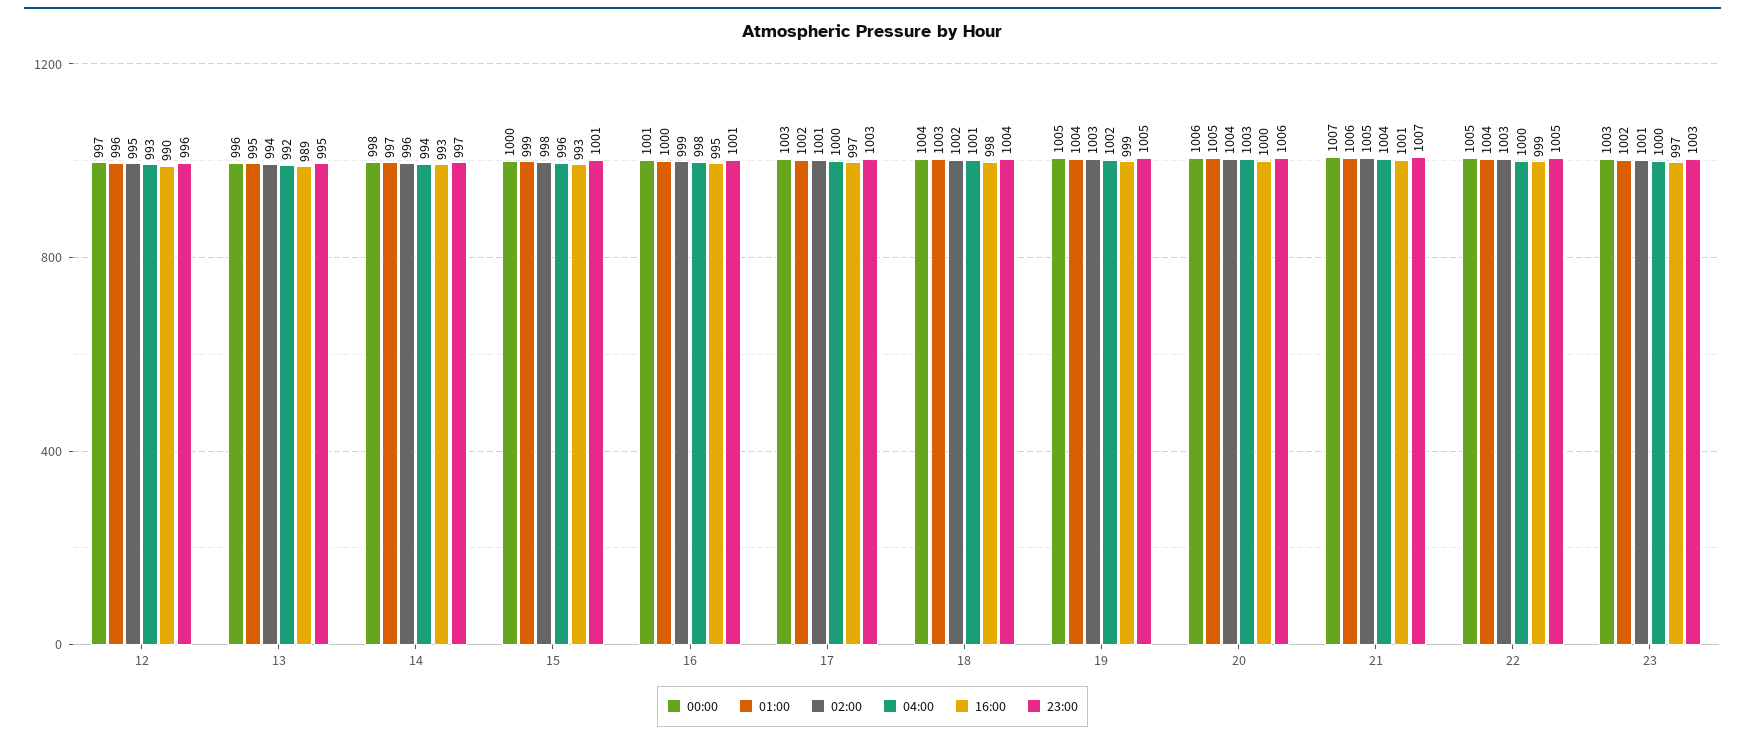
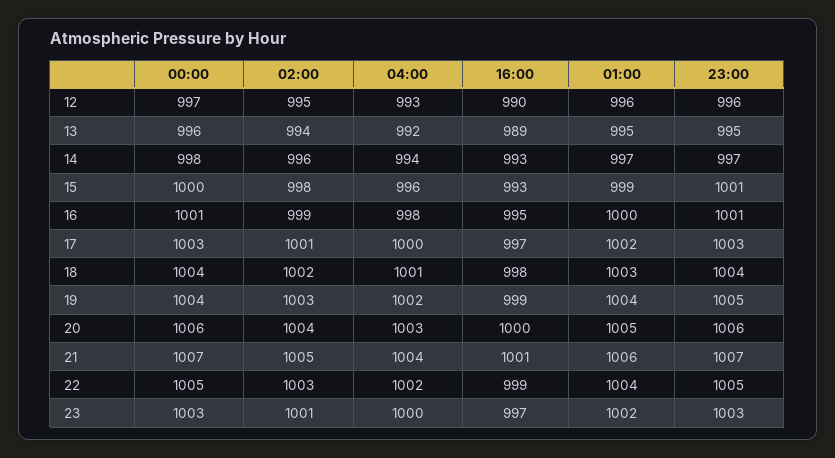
  {
    "00:00": {
      "12": 997,
      "13": 996,
      "14": 998,
      "15": 1000,
      "16": 1001,
      "17": 1003,
      "18": 1004,
-     "19": 1005,
+     "19": 1004,
      "20": 1006,
      "21": 1007,
      "22": 1005,
      "23": 1003
    },
    "01:00": {
      "12": 996,
      "13": 995,
      "14": 997,
      "15": 999,
      "16": 1000,
      "17": 1002,
      "18": 1003,
      "19": 1004,
      "20": 1005,
      "21": 1006,
      "22": 1004,
      "23": 1002
    },
    "02:00": {
      "12": 995,
      "13": 994,
      "14": 996,
      "15": 998,
      "16": 999,
      "17": 1001,
      "18": 1002,
      "19": 1003,
      "20": 1004,
      "21": 1005,
      "22": 1003,
      "23": 1001
    },
    "04:00": {
      "12": 993,
      "13": 992,
      "14": 994,
      "15": 996,
      "16": 998,
      "17": 1000,
      "18": 1001,
      "19": 1002,
      "20": 1003,
      "21": 1004,
-     "22": 1000,
+     "22": 1002,
      "23": 1000
    },
    "16:00": {
      "12": 990,
      "13": 989,
      "14": 993,
      "15": 993,
      "16": 995,
      "17": 997,
      "18": 998,
      "19": 999,
      "20": 1000,
      "21": 1001,
      "22": 999,
      "23": 997
    },
    "23:00": {
      "12": 996,
      "13": 995,
      "14": 997,
      "15": 1001,
      "16": 1001,
      "17": 1003,
      "18": 1004,
      "19": 1005,
      "20": 1006,
      "21": 1007,
      "22": 1005,
      "23": 1003
    }
  }

